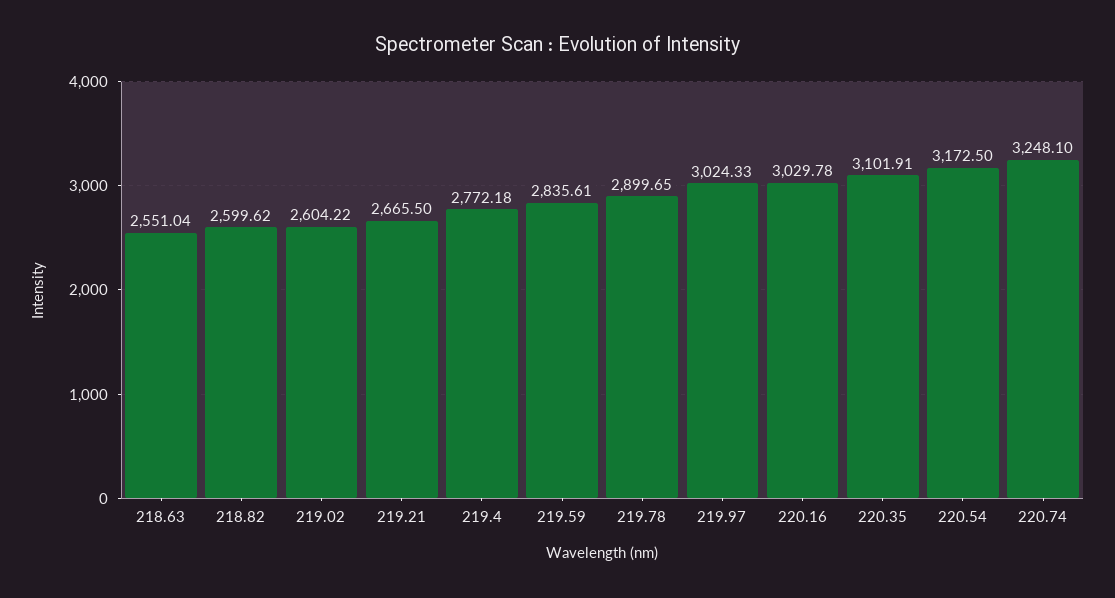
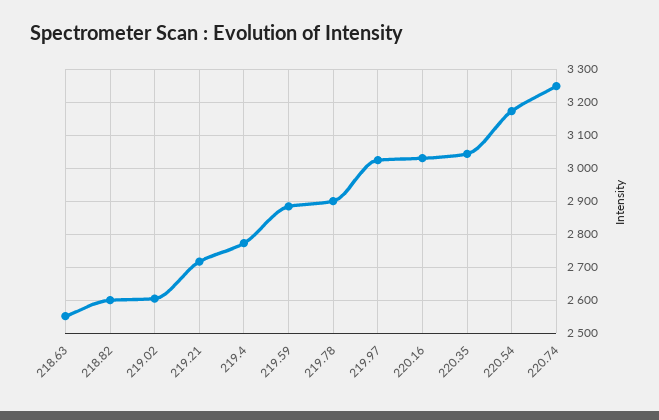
  {
    "218.63": 2551.04,
    "218.82": 2599.62,
    "219.02": 2604.22,
-   "219.21": 2665.5,
+   "219.21": 2720,
    "219.4": 2772.18,
-   "219.59": 2835.61,
+   "219.59": 2880,
    "219.78": 2899.65,
    "219.97": 3024.33,
    "220.16": 3029.78,
-   "220.35": 3101.91,
+   "220.35": 3040,
    "220.54": 3172.5,
    "220.74": 3248.1
  }

